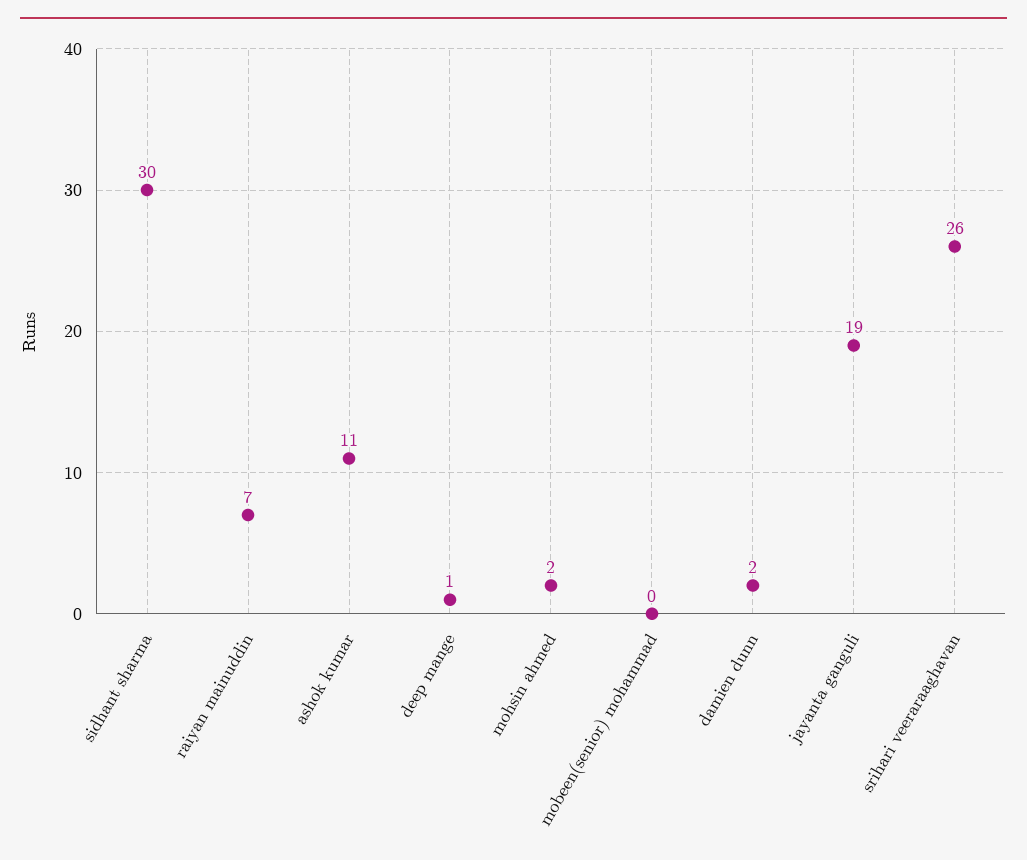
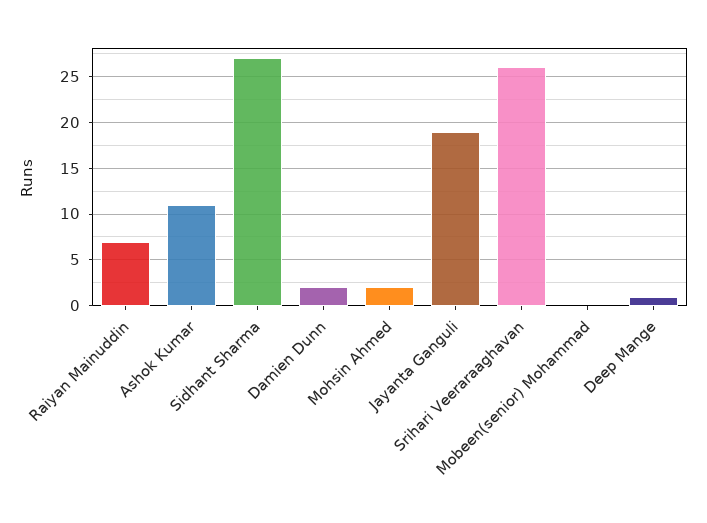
  {
-   "sidhant sharma": 30,
+   "sidhant sharma": 27,
    "raiyan mainuddin": 7,
    "ashok kumar": 11,
    "deep mange": 1,
    "mohsin ahmed": 2,
    "mobeen(senior) mohammad": 0,
    "damien dunn": 2,
    "jayanta ganguli": 19,
    "srihari veeraraaghavan": 26
  }

